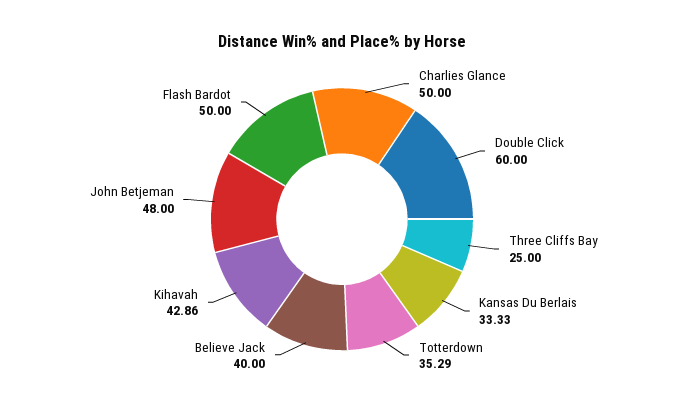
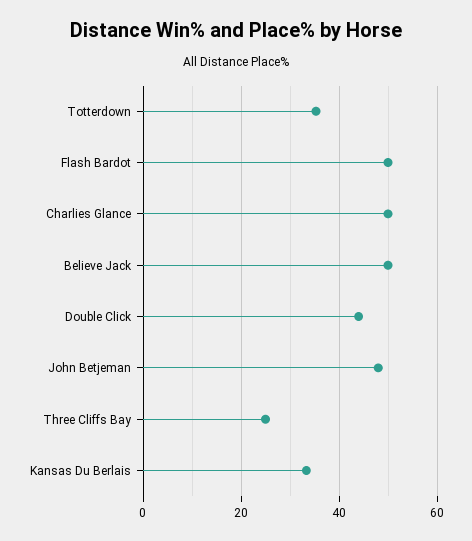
  {
    "Charlies Glance": 50,
-   "Double Click": 60,
+   "Double Click": 44,
    "Three Cliffs Bay": 25,
    "Kansas Du Berlais": 33.33,
    "Totterdown": 35.29,
-   "Believe Jack": 40,
+   "Believe Jack": 50,
-   "Kihavah": 42.86,
    "John Betjeman": 48,
    "Flash Bardot": 50
  }

